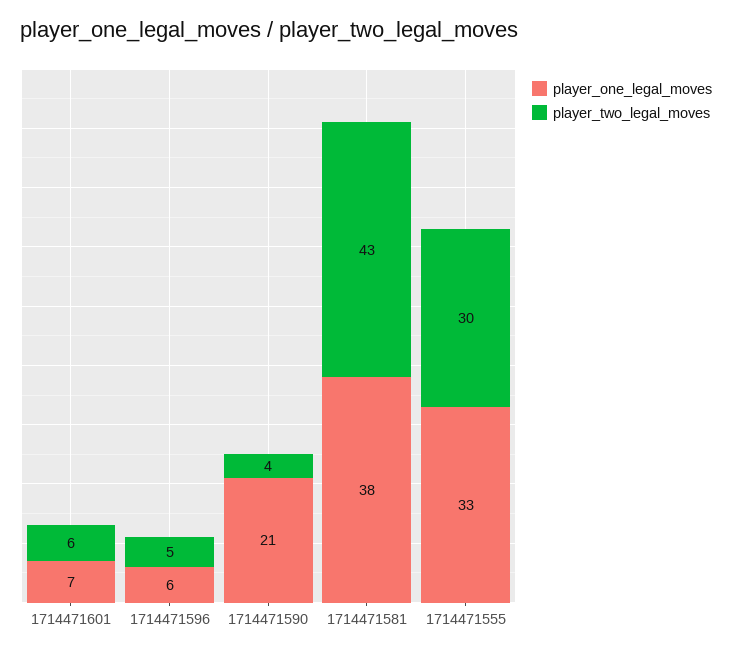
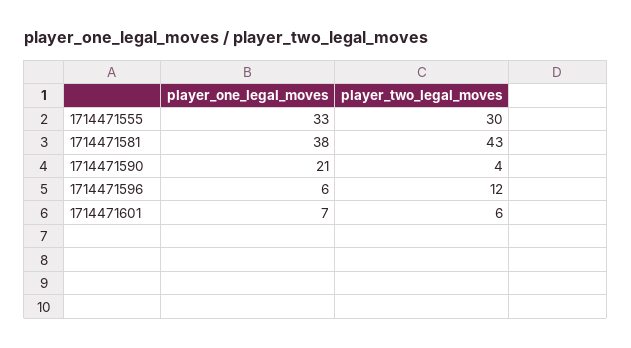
  {
    "player_one_legal_moves": {
      "1714471601": 7,
      "1714471596": 6,
      "1714471590": 21,
      "1714471581": 38,
      "1714471555": 33
    },
    "player_two_legal_moves": {
      "1714471601": 6,
-     "1714471596": 5,
+     "1714471596": 12,
      "1714471590": 4,
      "1714471581": 43,
      "1714471555": 30
    }
  }

